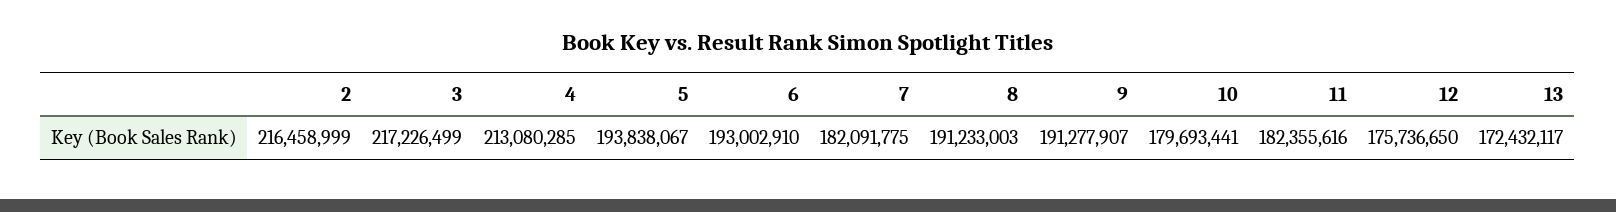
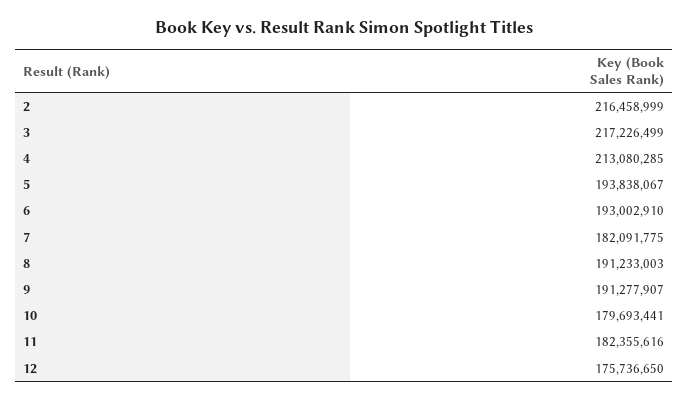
  {
    "2": 216458999,
    "3": 217226499,
    "4": 213080285,
    "5": 193838067,
    "6": 193002910,
    "7": 182091775,
    "8": 191233003,
    "9": 191277907,
    "10": 179693441,
    "11": 182355616,
-   "12": 175736650,
+   "12": 175736650
-   "13": 172432117
  }

